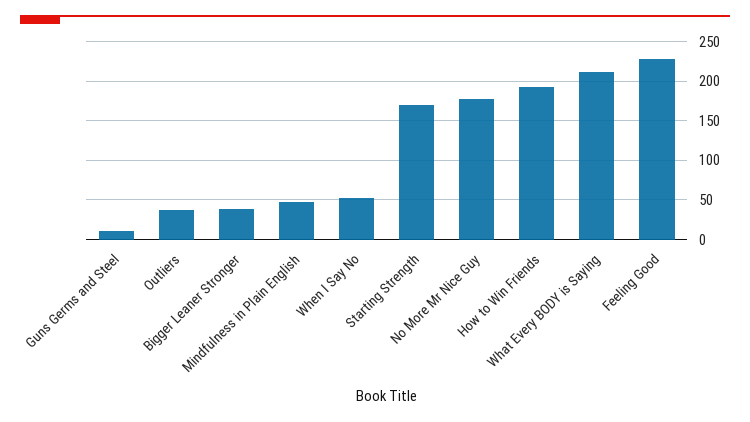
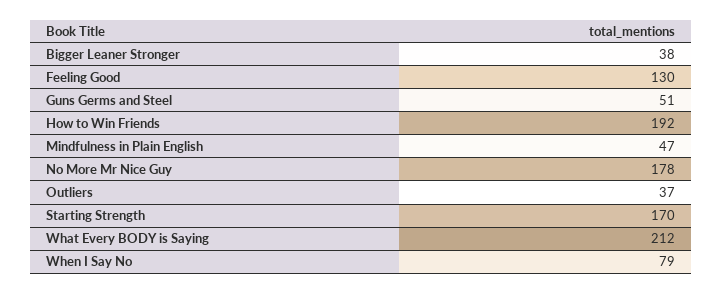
  {
-   "Guns Germs and Steel": 10,
+   "Guns Germs and Steel": 51,
    "Outliers": 37,
    "Bigger Leaner Stronger": 38,
    "Mindfulness in Plain English": 47,
-   "When I Say No": 50,
+   "When I Say No": 79,
    "Starting Strength": 170,
    "No More Mr Nice Guy": 178,
    "How to Win Friends": 192,
    "What Every BODY is Saying": 212,
-   "Feeling Good": 230
+   "Feeling Good": 130
  }

